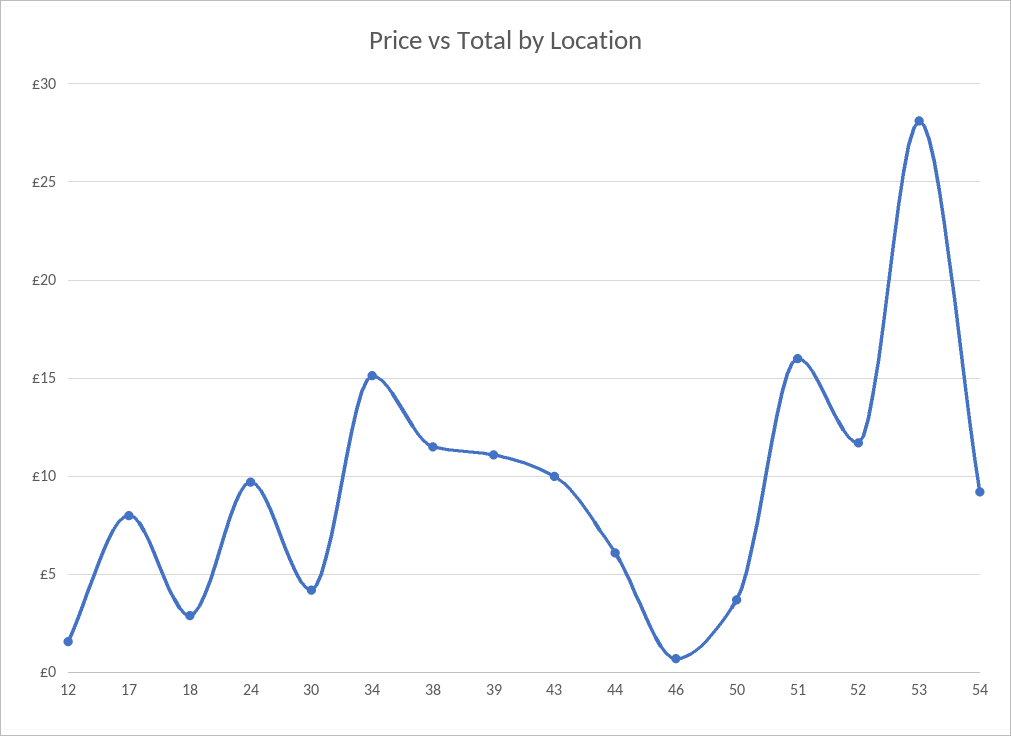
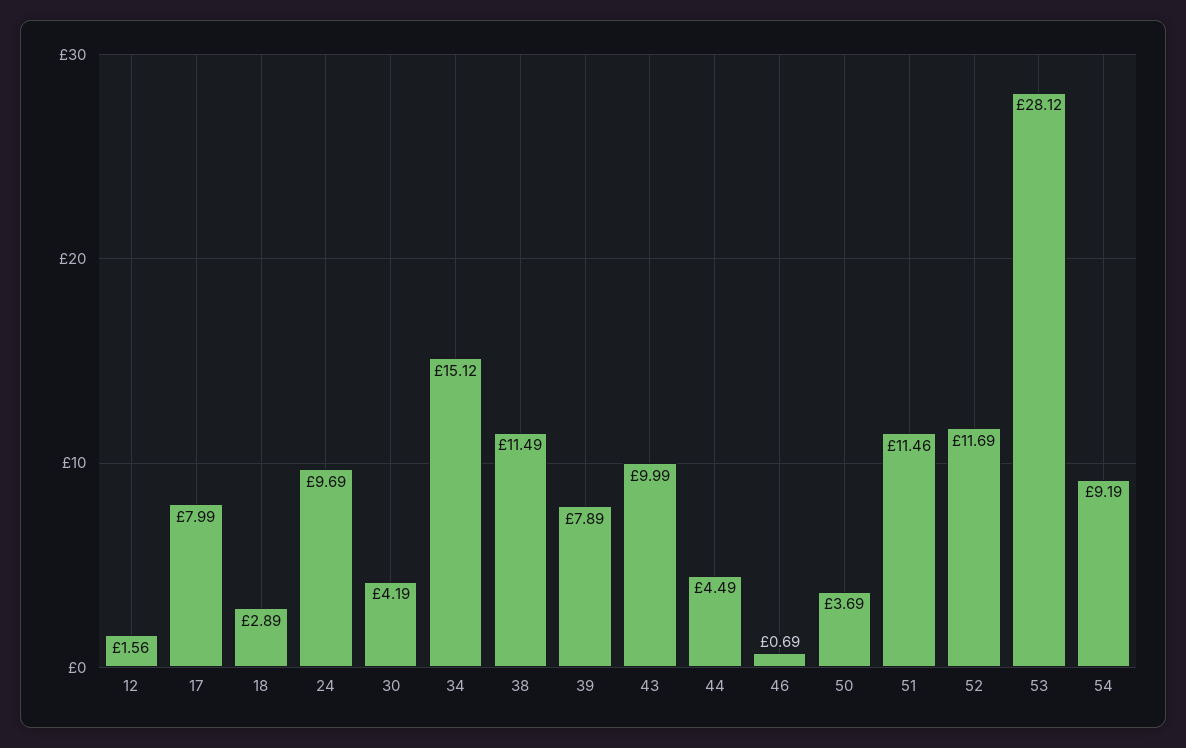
  {
    "12": 1.56,
    "17": 7.99,
    "18": 2.89,
    "24": 9.69,
    "30": 4.19,
    "34": 15.12,
    "38": 11.49,
-   "39": 11,
+   "39": 7.89,
    "43": 9.99,
-   "44": 6,
+   "44": 4.49,
    "46": 0.69,
    "50": 3.69,
-   "51": 16,
+   "51": 11.46,
    "52": 11.69,
    "53": 28.12,
    "54": 9.19
  }

